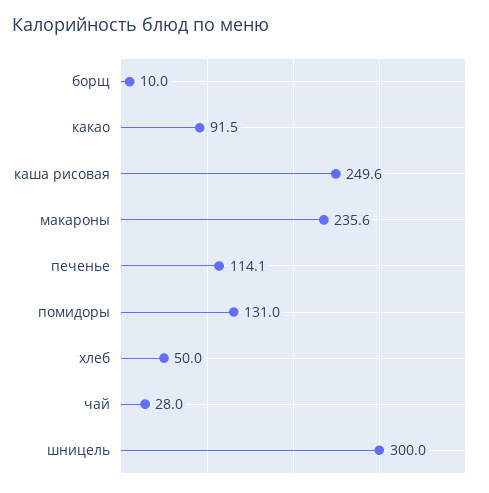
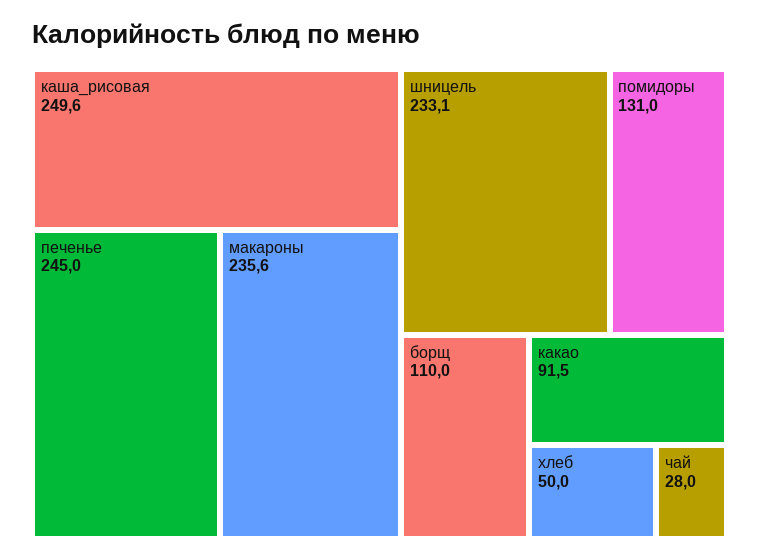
  {
-   "борщ": 10,
+   "борщ": 110,
    "какао": 91.5,
    "каша рисовая": 249.6,
    "макароны": 235.6,
-   "печенье": 114.1,
+   "печенье": 245,
    "помидоры": 131,
    "хлеб": 50,
    "чай": 28,
-   "шницель": 300
+   "шницель": 233.1
  }

